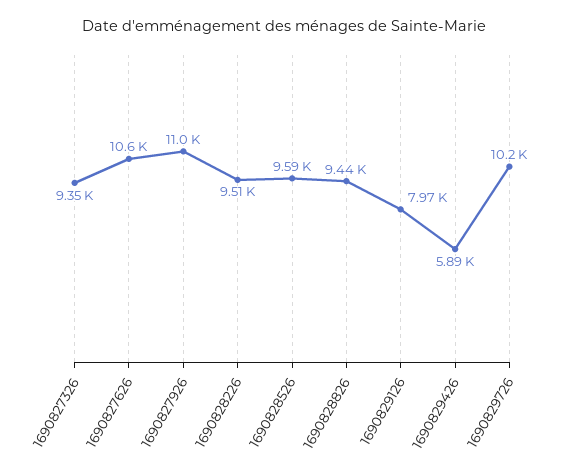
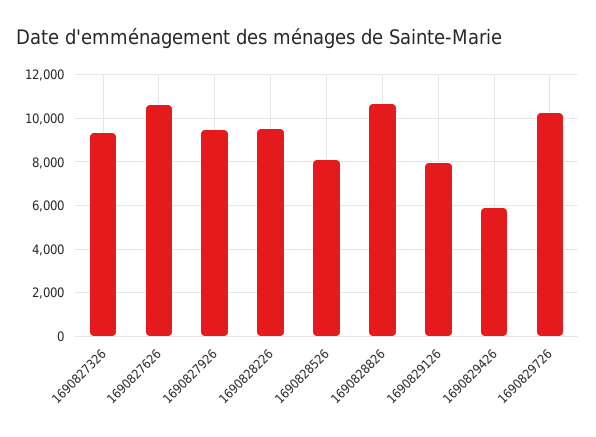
  {
    "1690827326": 9350,
    "1690827626": 10600,
-   "1690827926": 11000,
+   "1690827926": 9500,
    "1690828226": 9510,
-   "1690828526": 9590,
+   "1690828526": 8000,
-   "1690828826": 9440,
+   "1690828826": 10500,
    "1690829126": 7970,
    "1690829426": 5890,
    "1690829726": 10200
  }

